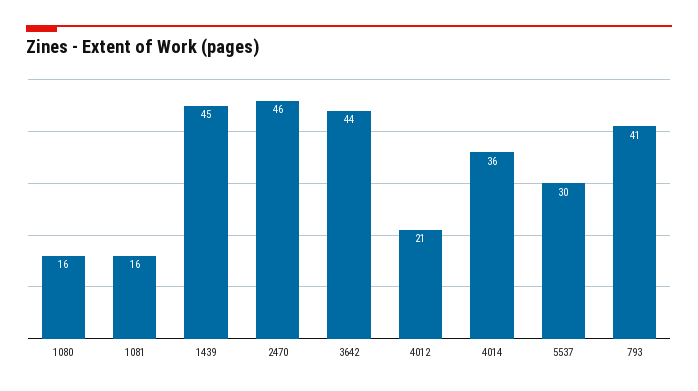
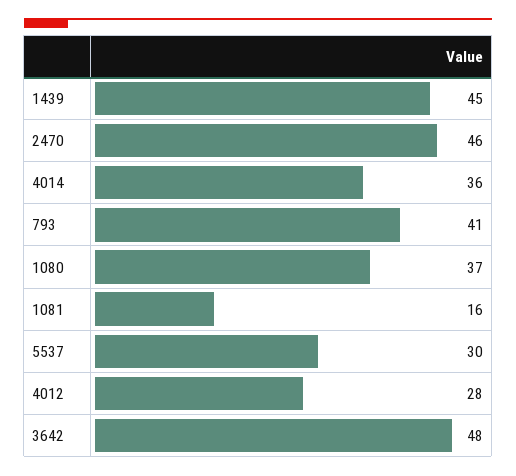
  {
-   "1080": 16,
+   "1080": 37,
    "1081": 16,
    "1439": 45,
    "2470": 46,
-   "3642": 44,
+   "3642": 48,
-   "4012": 21,
+   "4012": 28,
    "4014": 36,
    "5537": 30,
    "793": 41
  }

